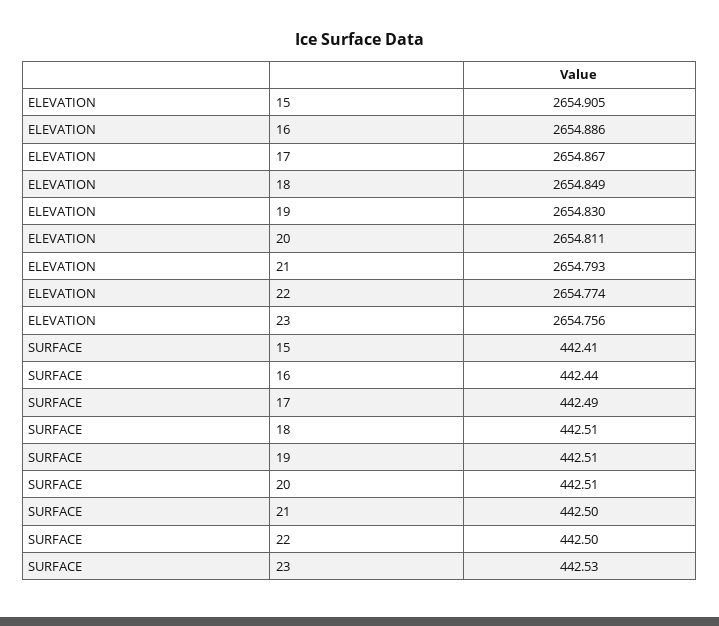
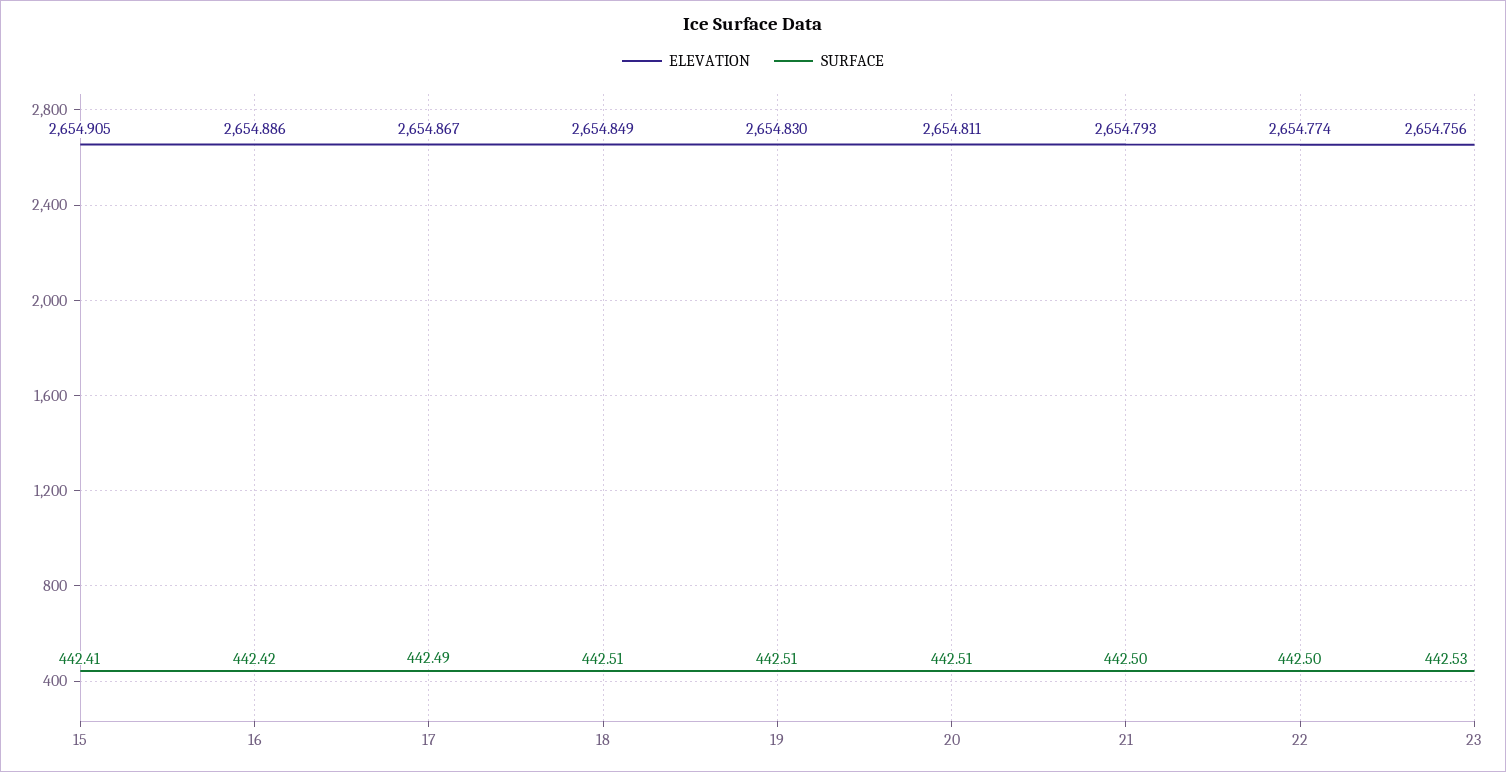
  {
    "ELEVATION": {
      "15": 2654.905,
      "16": 2654.886,
      "17": 2654.867,
      "18": 2654.849,
      "19": 2654.83,
      "20": 2654.811,
      "21": 2654.793,
      "22": 2654.774,
      "23": 2654.756
    },
    "SURFACE": {
      "15": 442.41,
-     "16": 442.44,
+     "16": 442.42,
      "17": 442.49,
      "18": 442.51,
      "19": 442.51,
      "20": 442.51,
      "21": 442.5,
      "22": 442.5,
      "23": 442.53
    }
  }

